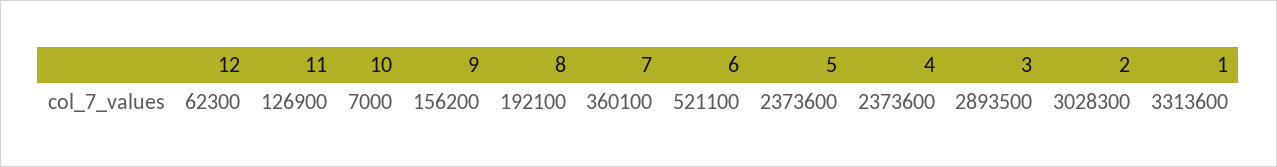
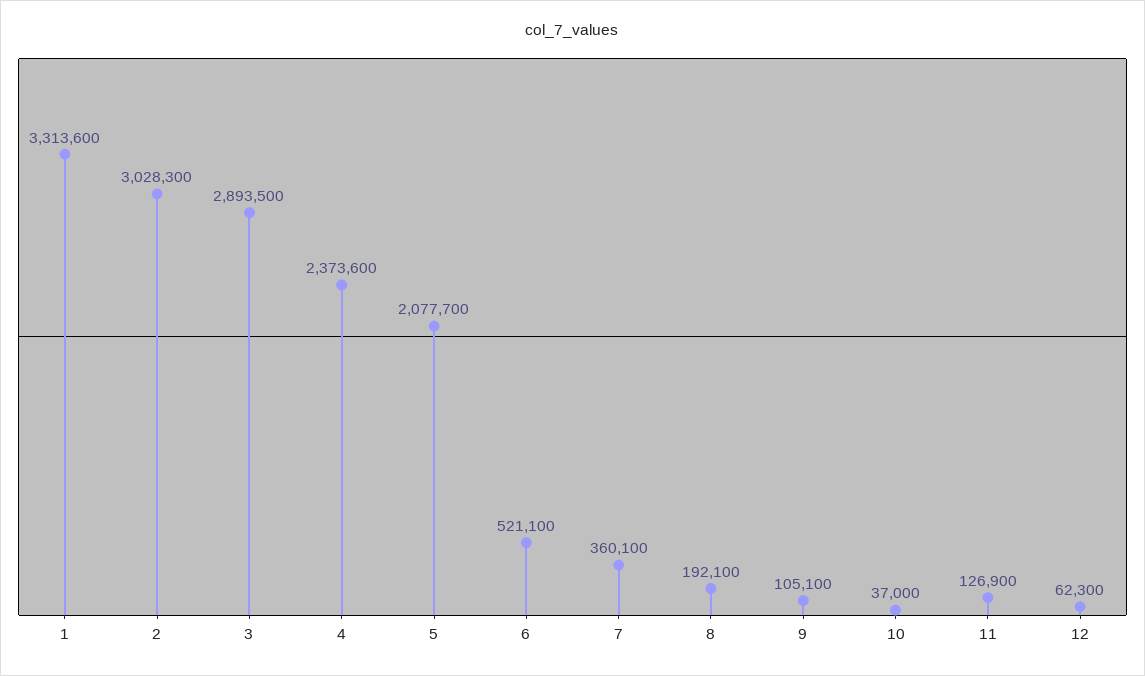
  {
    "12": 62300,
    "11": 126900,
-   "10": 7000,
+   "10": 37000,
-   "9": 156200,
+   "9": 105100,
    "8": 192100,
    "7": 360100,
    "6": 521100,
-   "5": 2373600,
+   "5": 2077700,
    "4": 2373600,
    "3": 2893500,
    "2": 3028300,
    "1": 3313600
  }

